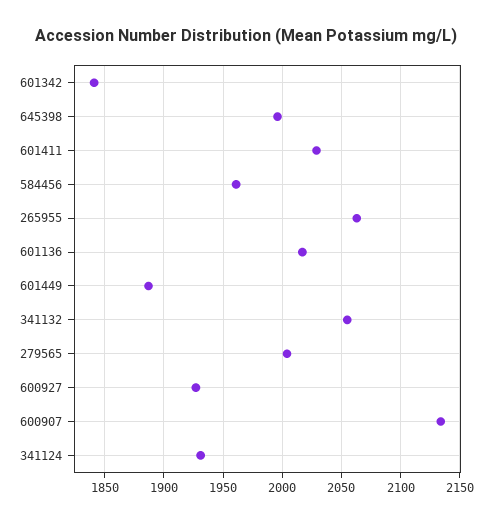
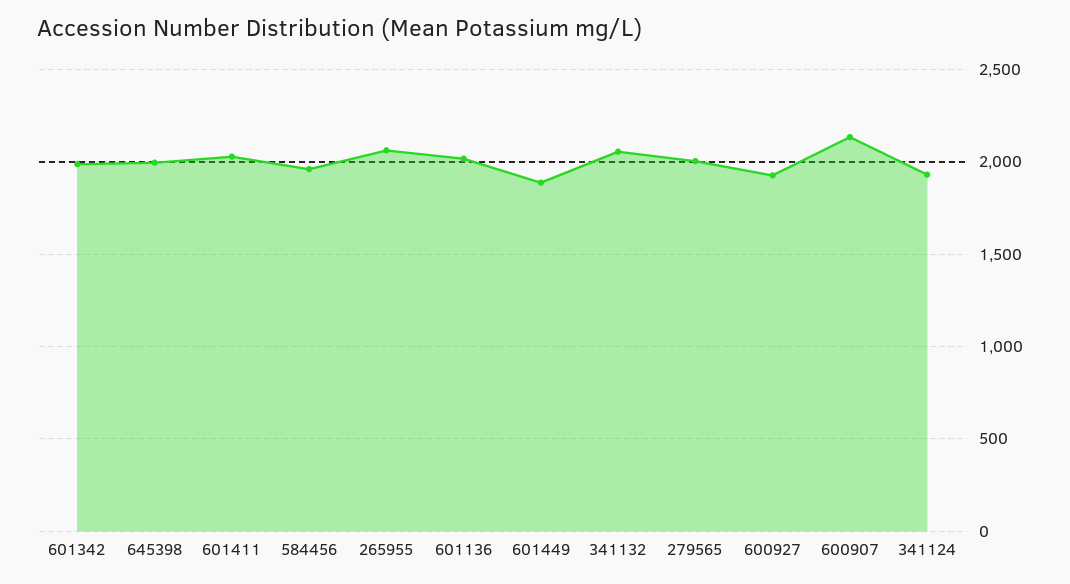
  {
-   "601342": 1840,
+   "601342": 2000,
    "645398": 2000,
    "601411": 2030,
    "584456": 1960,
    "265955": 2060,
    "601136": 2020,
    "601449": 1890,
    "341132": 2060,
    "279565": 2000,
    "600927": 1930,
    "600907": 2130,
    "341124": 1930
  }

